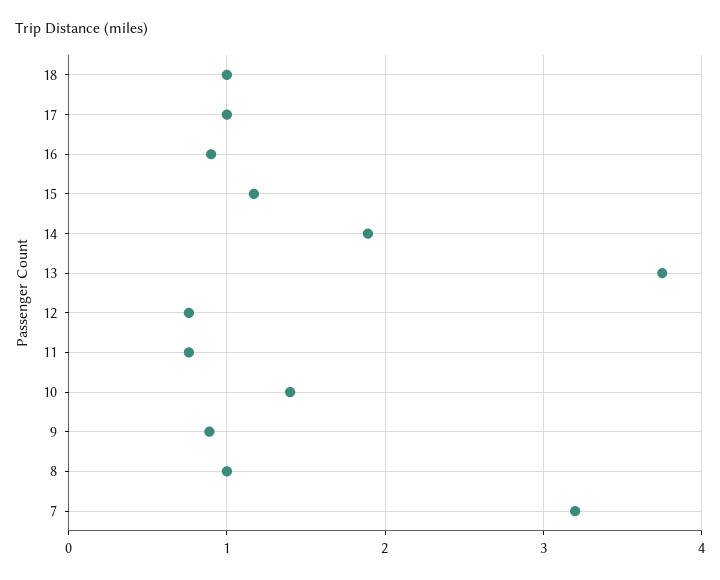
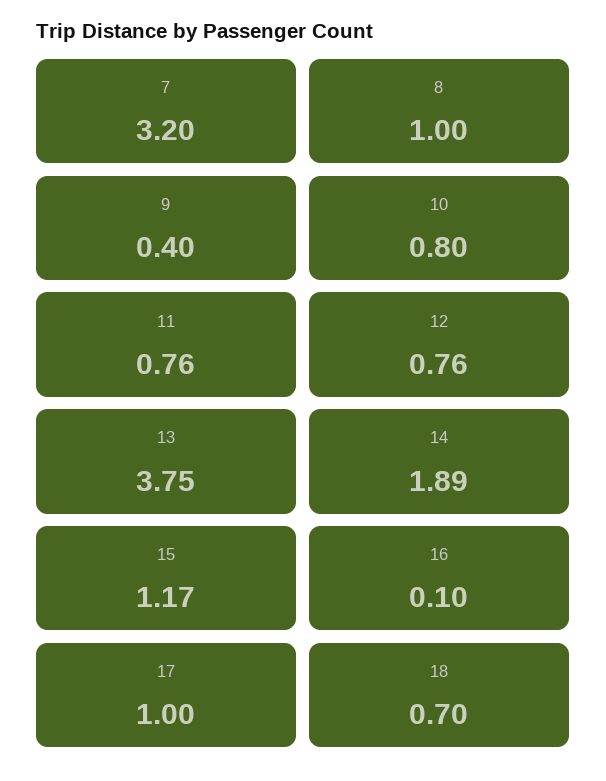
  {
-   "18": 1,
+   "18": 0.7,
    "17": 1,
-   "16": 0.9,
+   "16": 0.1,
    "15": 1.17,
    "14": 1.89,
    "13": 3.75,
    "12": 0.76,
    "11": 0.76,
-   "10": 1.4,
+   "10": 0.8,
-   "9": 0.9,
+   "9": 0.4,
    "8": 1,
    "7": 3.2
  }

